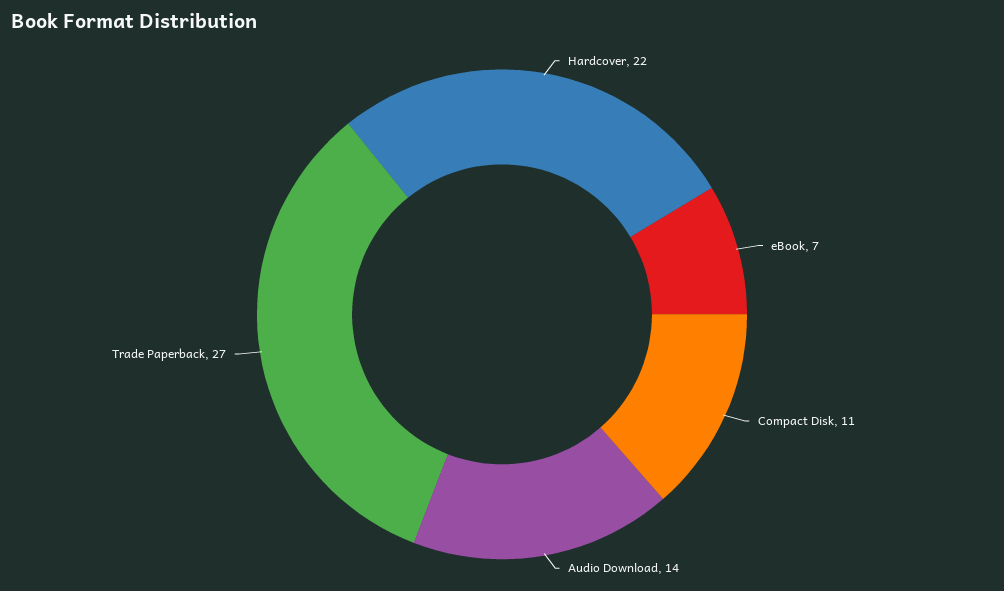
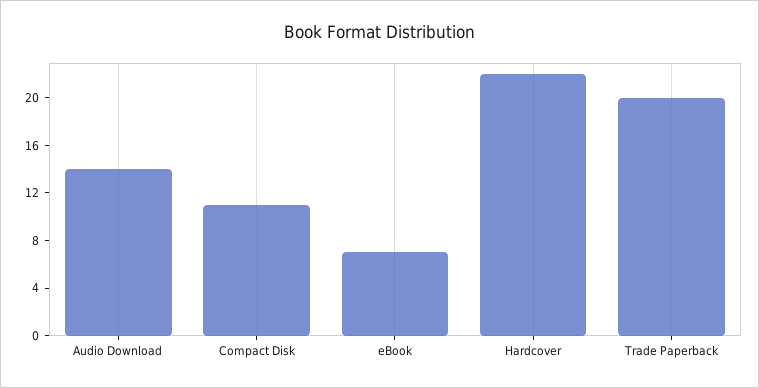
  {
    "Hardcover": 22,
    "eBook": 7,
    "Compact Disk": 11,
    "Audio Download": 14,
-   "Trade Paperback": 27
+   "Trade Paperback": 20
  }

